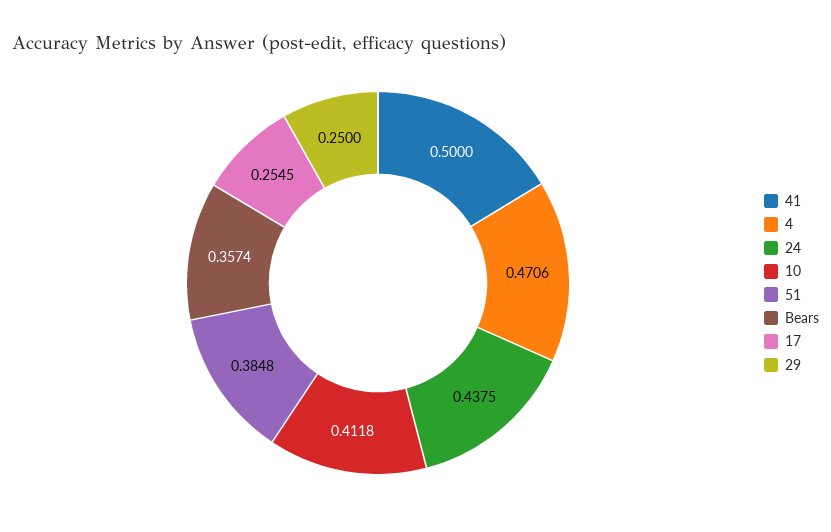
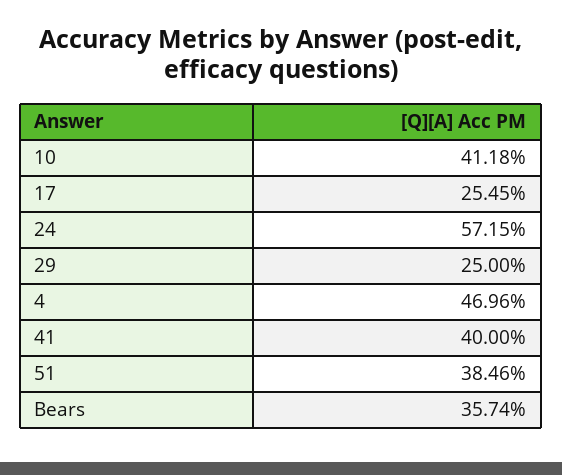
  {
-   "41": 0.5,
+   "41": 0.4,
-   "4": 0.4706,
+   "4": 0.4696,
-   "24": 0.4375,
+   "24": 0.5715,
    "10": 0.4118,
-   "51": 0.3848,
+   "51": 0.3846,
    "Bears": 0.3574,
    "17": 0.2545,
    "29": 0.25
  }

